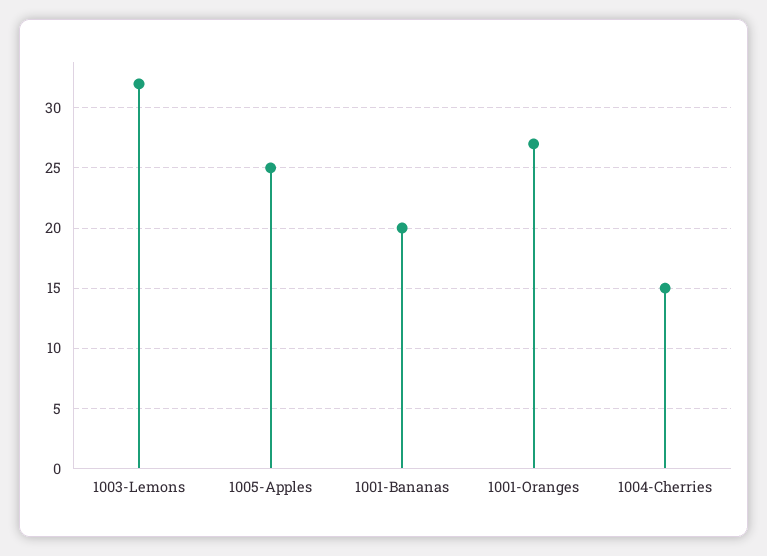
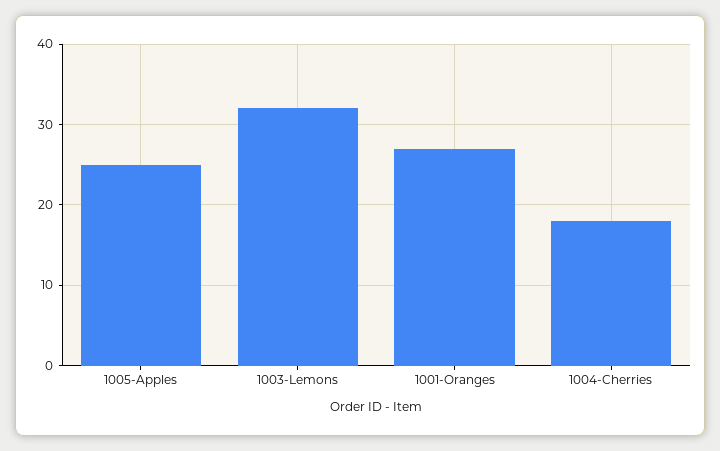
  {
    "1003-Lemons": 32,
    "1005-Apples": 25,
-   "1001-Bananas": 20,
    "1001-Oranges": 27,
-   "1004-Cherries": 15
+   "1004-Cherries": 18
  }

